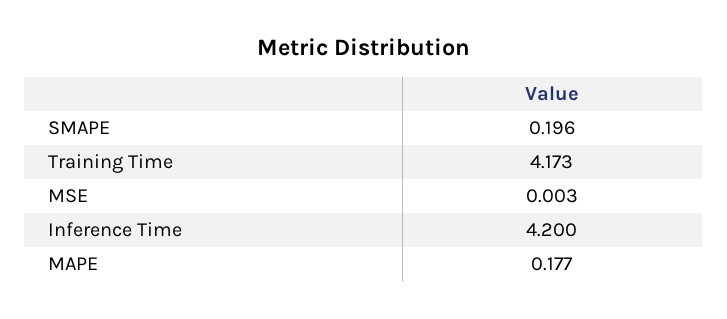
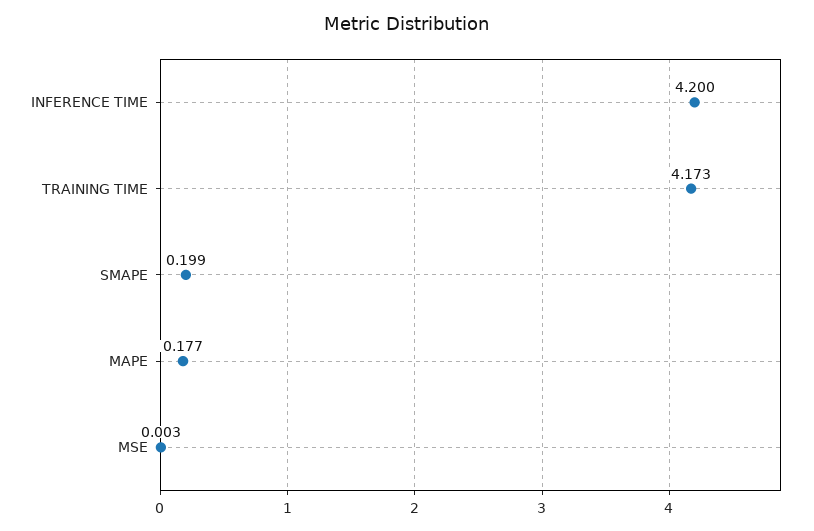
  {
-   "SMAPE": 0.196,
+   "SMAPE": 0.199,
    "Training Time": 4.173,
    "MSE": 0.003,
    "Inference Time": 4.2,
    "MAPE": 0.177
  }

